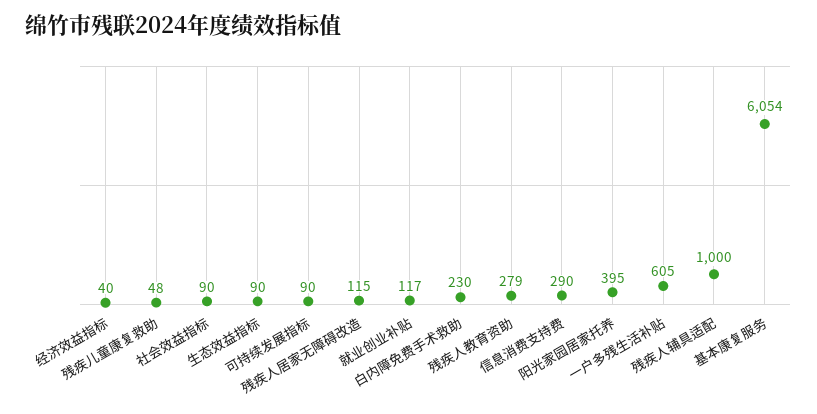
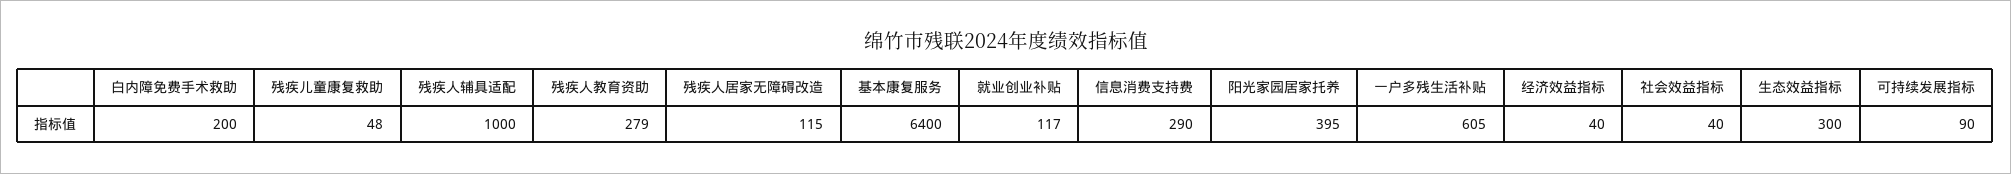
  {
    "经济效益指标": 40,
    "残疾儿童康复救助": 48,
-   "社会效益指标": 90,
+   "社会效益指标": 40,
-   "生态效益指标": 90,
+   "生态效益指标": 300,
    "可持续发展指标": 90,
    "残疾人居家无障碍改造": 115,
    "就业创业补贴": 117,
-   "白内障免费手术救助": 230,
+   "白内障免费手术救助": 200,
    "残疾人教育资助": 279,
    "信息消费支持费": 290,
    "阳光家园居家托养": 395,
    "一户多残生活补贴": 605,
    "残疾人辅具适配": 1000,
-   "基本康复服务": 6054
+   "基本康复服务": 6400
  }

